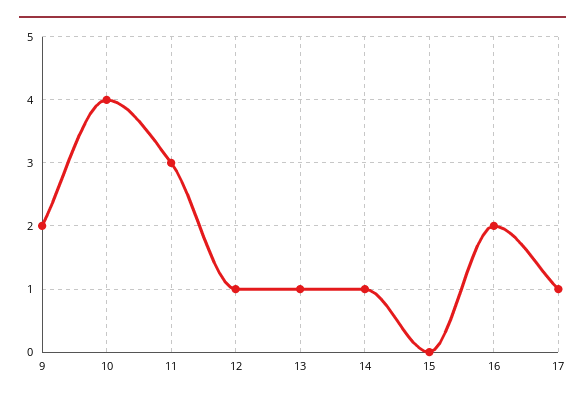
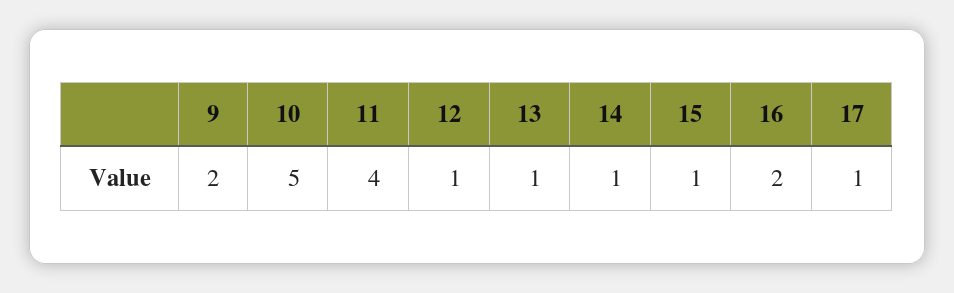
  {
    "9": 2,
-   "10": 4,
+   "10": 5,
-   "11": 3,
+   "11": 4,
    "12": 1,
    "13": 1,
    "14": 1,
-   "15": 0,
+   "15": 1,
    "16": 2,
    "17": 1
  }

